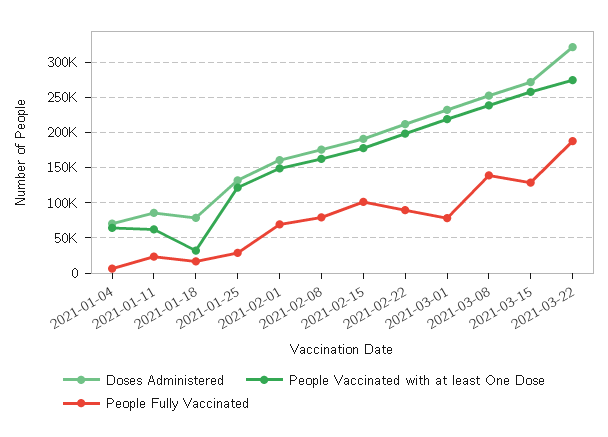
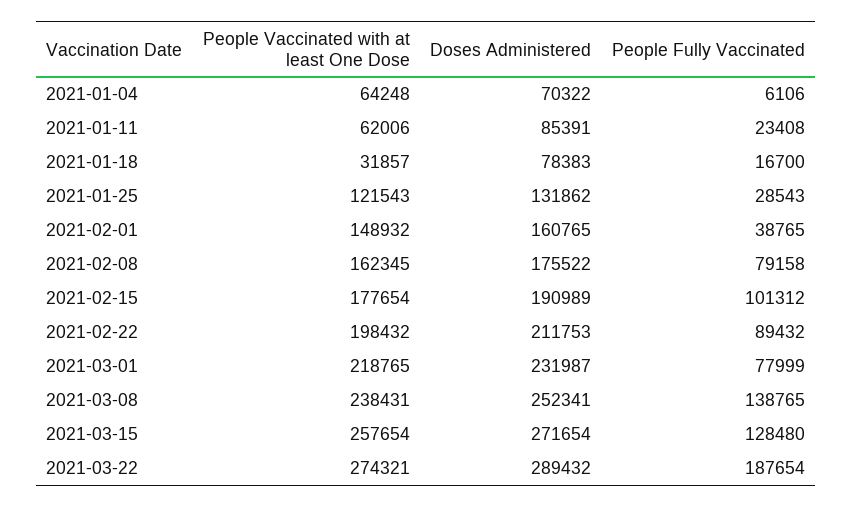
  {
    "Doses Administered": {
      "2021-01-04": 70322,
      "2021-01-11": 85391,
      "2021-01-18": 78383,
      "2021-01-25": 131862,
      "2021-02-01": 160765,
      "2021-02-08": 175522,
      "2021-02-15": 190989,
      "2021-02-22": 211753,
      "2021-03-01": 231987,
      "2021-03-08": 252341,
      "2021-03-15": 271654,
-     "2021-03-22": 320000
+     "2021-03-22": 289432
    },
    "People Vaccinated with at least One Dose": {
      "2021-01-04": 64248,
      "2021-01-11": 62006,
      "2021-01-18": 31857,
      "2021-01-25": 121543,
      "2021-02-01": 148932,
      "2021-02-08": 162345,
      "2021-02-15": 177654,
      "2021-02-22": 198432,
      "2021-03-01": 218765,
      "2021-03-08": 238431,
      "2021-03-15": 257654,
      "2021-03-22": 274321
    },
    "People Fully Vaccinated": {
      "2021-01-04": 6106,
      "2021-01-11": 23408,
      "2021-01-18": 16700,
      "2021-01-25": 28543,
-     "2021-02-01": 70000,
+     "2021-02-01": 38765,
      "2021-02-08": 79158,
      "2021-02-15": 101312,
      "2021-02-22": 89432,
      "2021-03-01": 77999,
      "2021-03-08": 138765,
      "2021-03-15": 128480,
      "2021-03-22": 187654
    }
  }

